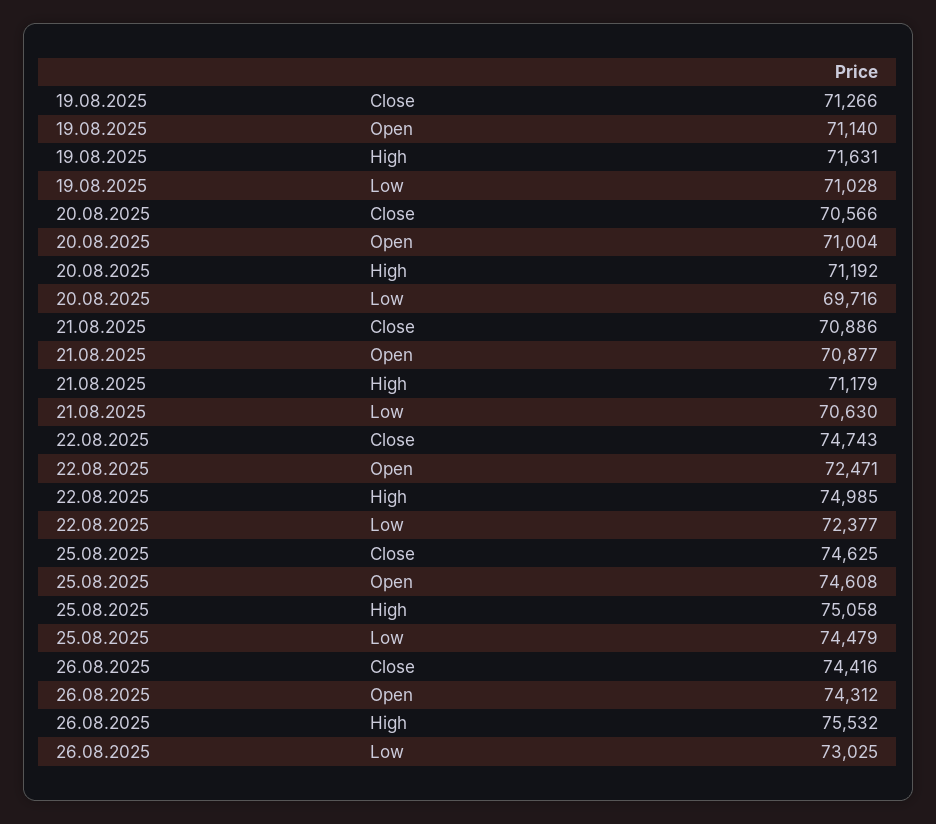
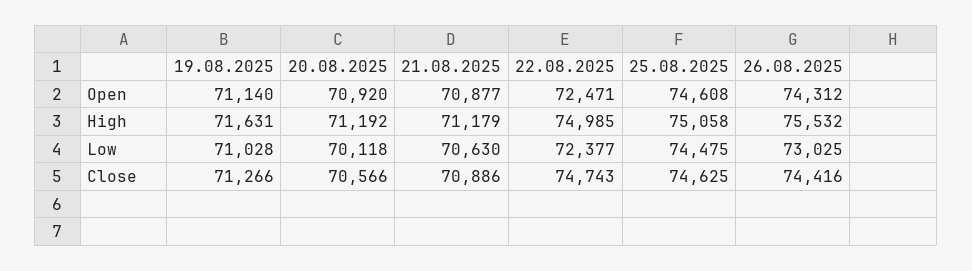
  {
    "19.08.2025": {
      "Close": 71266,
      "Open": 71140,
      "High": 71631,
      "Low": 71028
    },
    "20.08.2025": {
      "Close": 70566,
-     "Open": 71004,
+     "Open": 70920,
      "High": 71192,
-     "Low": 69716
+     "Low": 70118
    },
    "21.08.2025": {
      "Close": 70886,
      "Open": 70877,
      "High": 71179,
      "Low": 70630
    },
    "22.08.2025": {
      "Close": 74743,
      "Open": 72471,
      "High": 74985,
      "Low": 72377
    },
    "25.08.2025": {
      "Close": 74625,
      "Open": 74608,
      "High": 75058,
-     "Low": 74479
+     "Low": 74475
    },
    "26.08.2025": {
      "Close": 74416,
      "Open": 74312,
      "High": 75532,
      "Low": 73025
    }
  }

